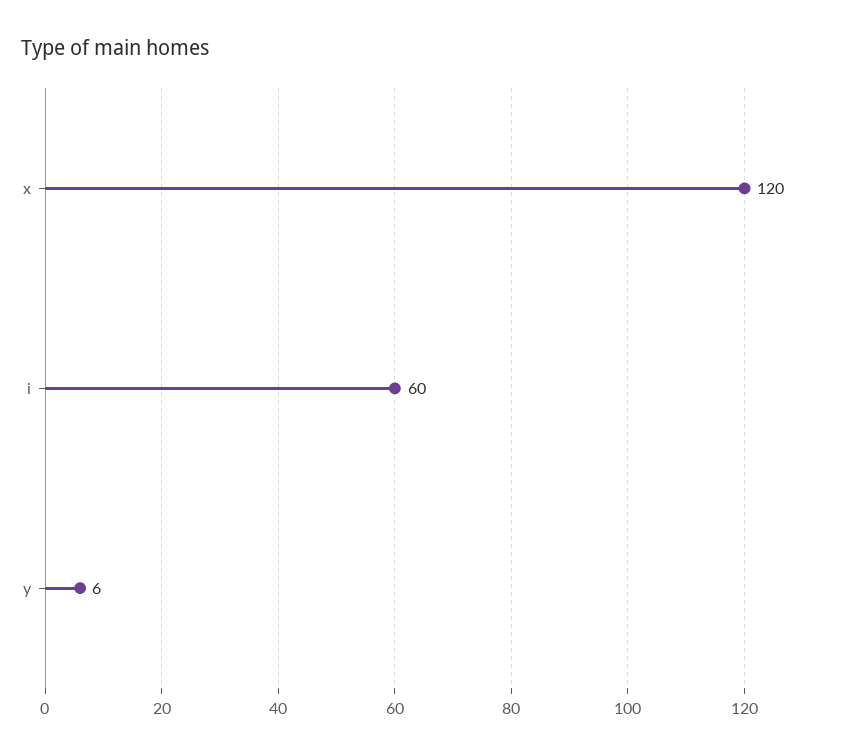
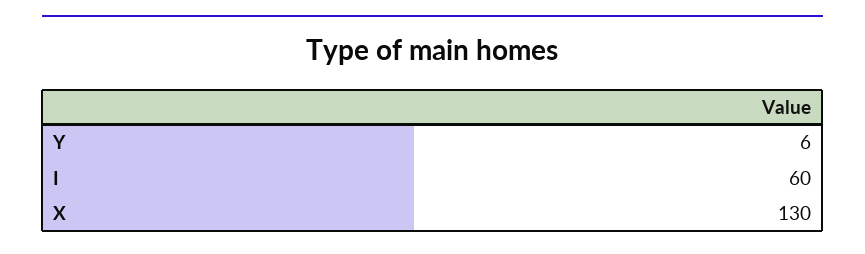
  {
-   "x": 120,
+   "x": 130,
    "i": 60,
    "y": 6
  }

